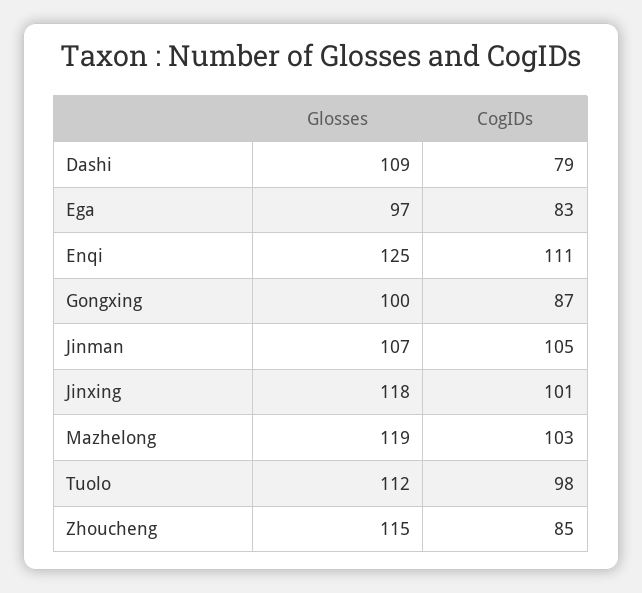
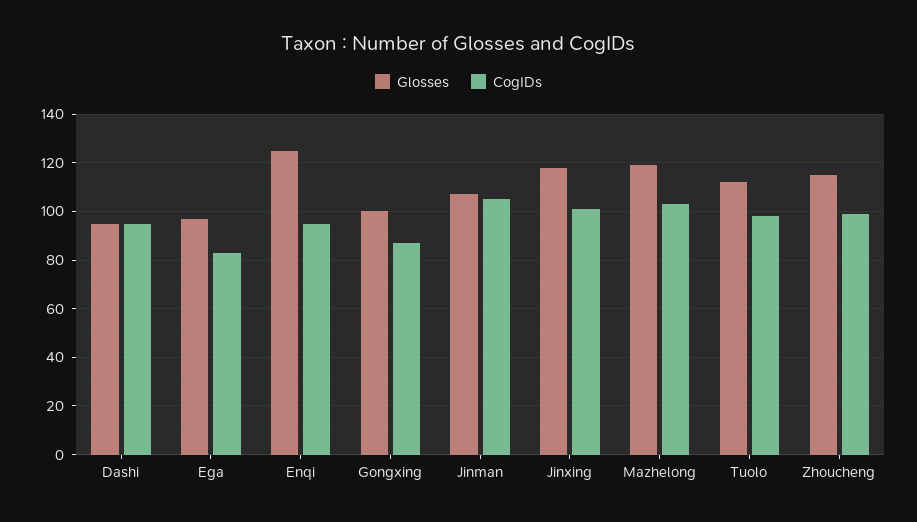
  {
    "Glosses": {
-     "Dashi": 109,
+     "Dashi": 95,
      "Ega": 97,
      "Enqi": 125,
      "Gongxing": 100,
      "Jinman": 107,
      "Jinxing": 118,
      "Mazhelong": 119,
      "Tuolo": 112,
      "Zhoucheng": 115
    },
    "CogIDs": {
-     "Dashi": 79,
+     "Dashi": 95,
      "Ega": 83,
-     "Enqi": 111,
+     "Enqi": 95,
      "Gongxing": 87,
      "Jinman": 105,
      "Jinxing": 101,
      "Mazhelong": 103,
      "Tuolo": 98,
-     "Zhoucheng": 85
+     "Zhoucheng": 100
    }
  }

